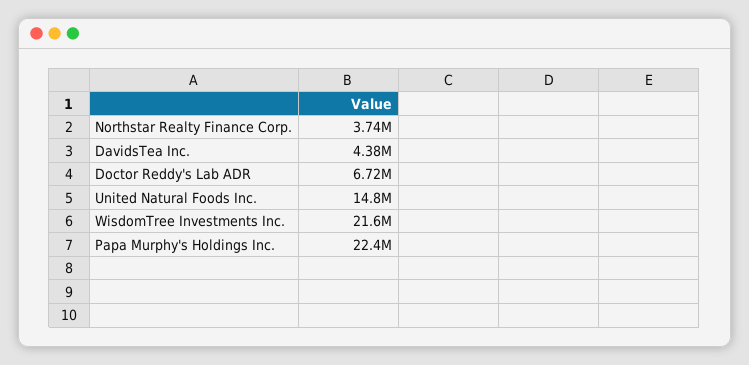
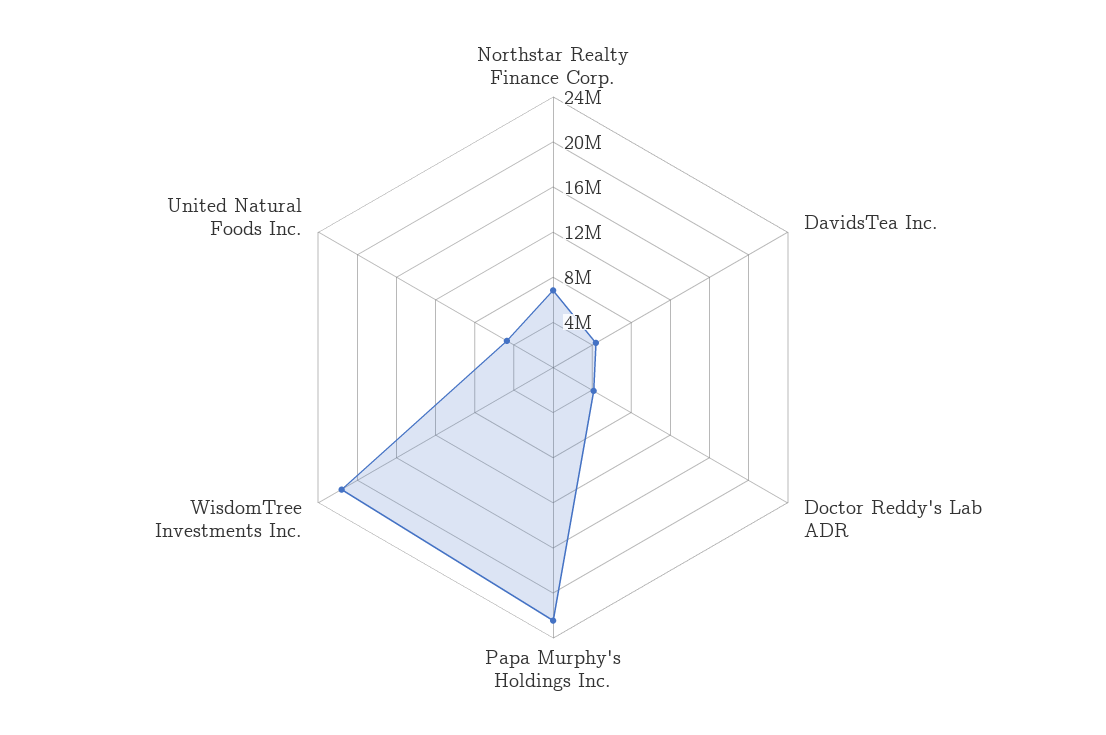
  {
-   "Northstar Realty Finance Corp.": 3740000,
+   "Northstar Realty Finance Corp.": 7000000,
    "DavidsTea Inc.": 4380000,
-   "Doctor Reddy's Lab ADR": 6720000,
+   "Doctor Reddy's Lab ADR": 4000000,
-   "United Natural Foods Inc.": 14800000,
+   "United Natural Foods Inc.": 5000000,
    "WisdomTree Investments Inc.": 21600000,
    "Papa Murphy's Holdings Inc.": 22400000
  }

